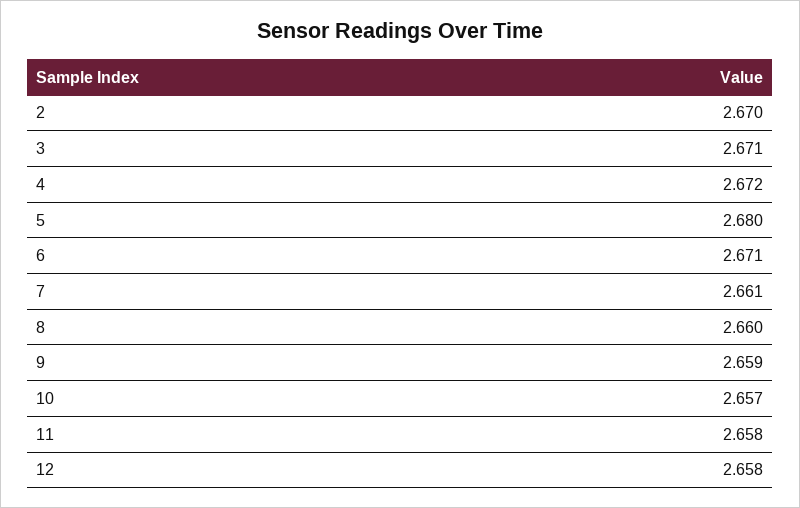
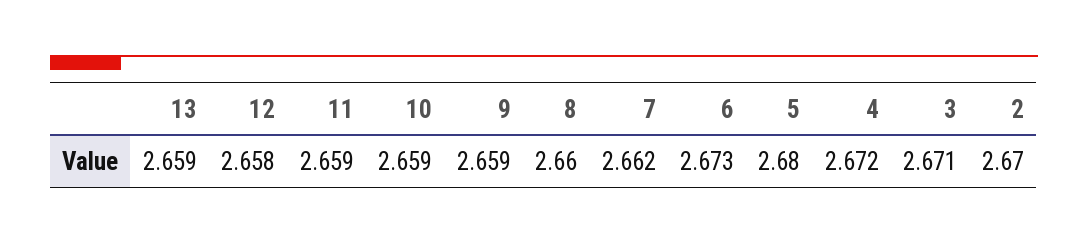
  {
    "2": 2.67,
    "3": 2.671,
    "4": 2.672,
    "5": 2.68,
-   "6": 2.671,
+   "6": 2.673,
-   "7": 2.661,
+   "7": 2.662,
    "8": 2.66,
    "9": 2.659,
-   "10": 2.657,
+   "10": 2.659,
-   "11": 2.658,
+   "11": 2.659,
-   "12": 2.658
+   "12": 2.658,
+   "13": 2.659
  }

